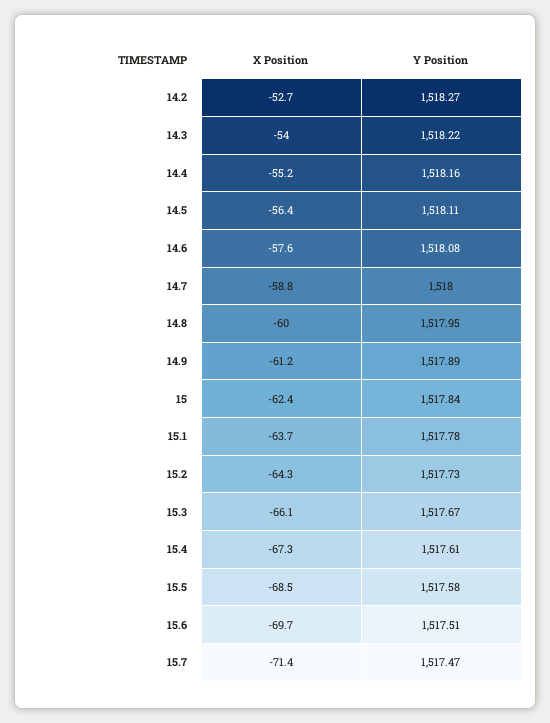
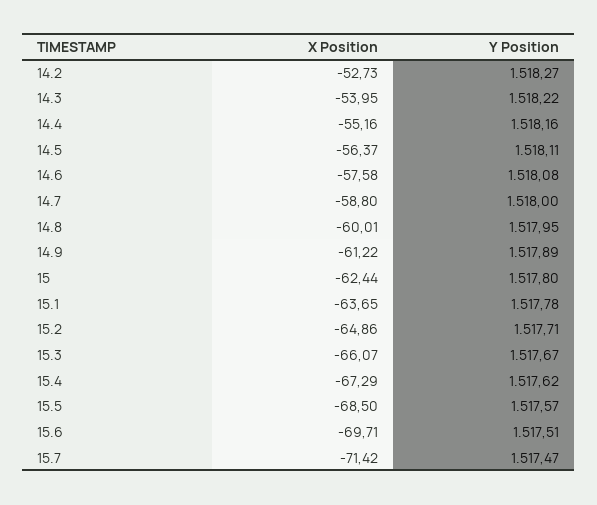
  {
    "X Position": {
      "14.2": -52.73,
      "14.3": -53.95,
      "14.4": -55.16,
      "14.5": -56.37,
      "14.6": -57.58,
      "14.7": -58.8,
      "14.8": -60.01,
      "14.9": -61.22,
      "15": -62.44,
      "15.1": -63.65,
-     "15.2": -64.3,
+     "15.2": -64.86,
      "15.3": -66.07,
      "15.4": -67.29,
      "15.5": -68.5,
      "15.6": -69.71,
      "15.7": -71.42
    },
    "Y Position": {
      "14.2": 1518.27,
      "14.3": 1518.22,
      "14.4": 1518.16,
      "14.5": 1518.11,
      "14.6": 1518.08,
      "14.7": 1518,
      "14.8": 1517.95,
      "14.9": 1517.89,
-     "15": 1517.84,
+     "15": 1517.8,
      "15.1": 1517.78,
-     "15.2": 1517.73,
+     "15.2": 1517.71,
      "15.3": 1517.67,
-     "15.4": 1517.61,
+     "15.4": 1517.62,
-     "15.5": 1517.58,
+     "15.5": 1517.57,
      "15.6": 1517.51,
      "15.7": 1517.47
    }
  }

